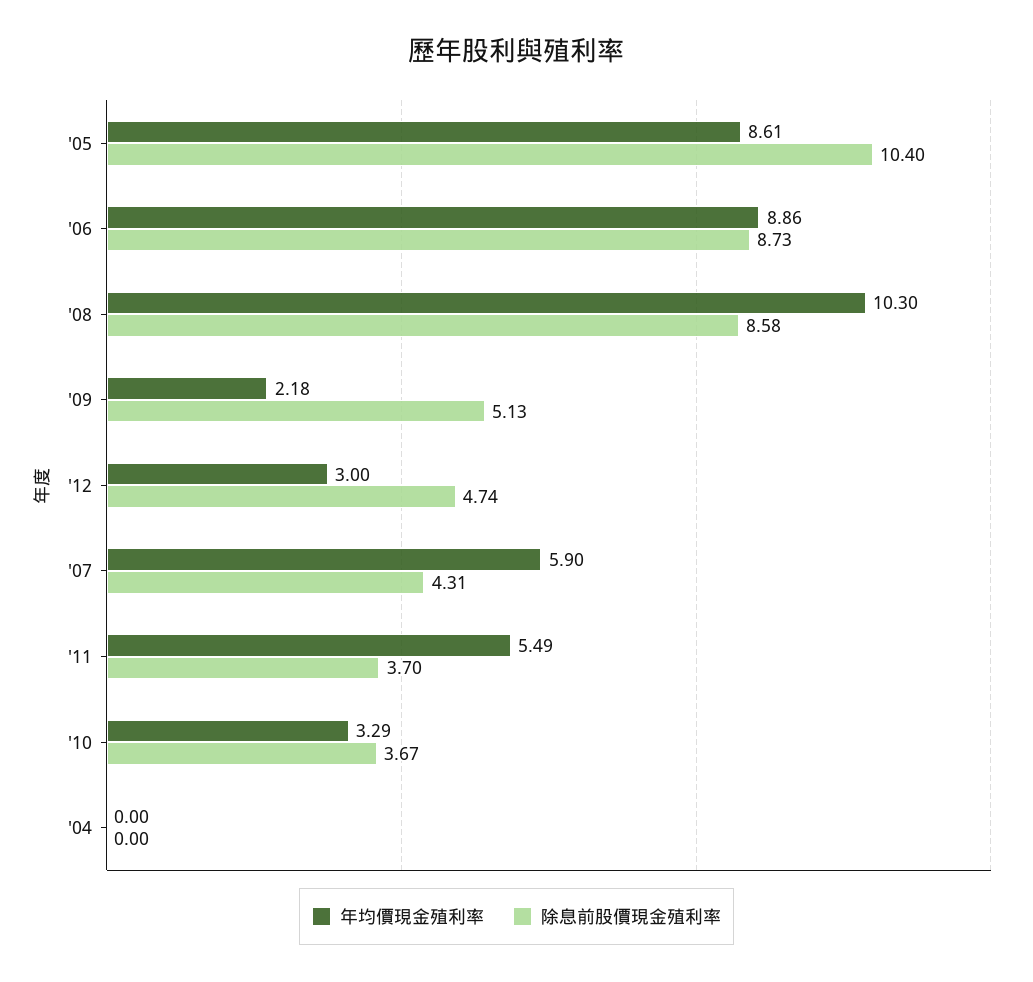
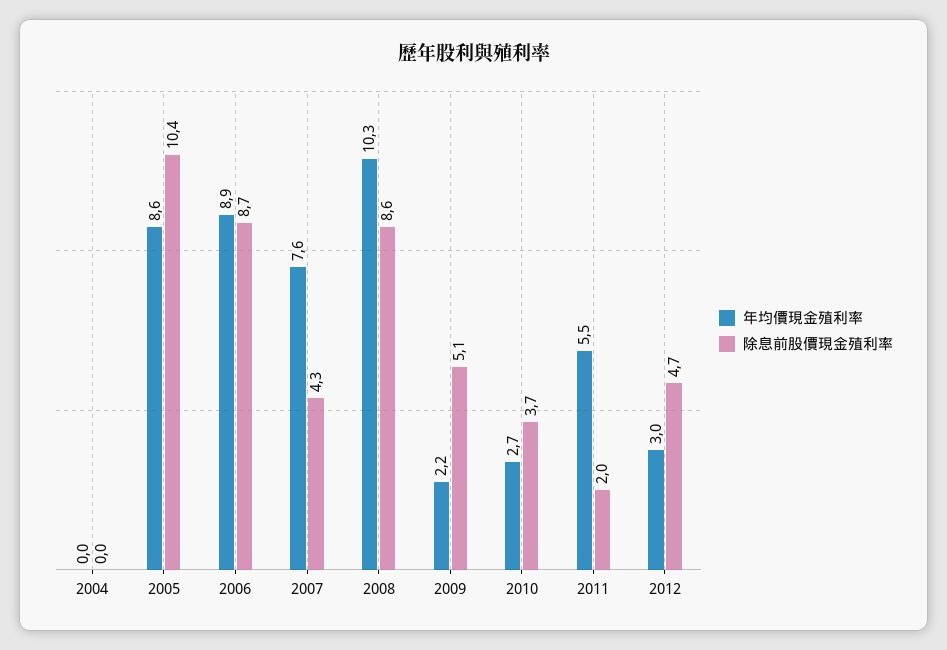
  {
    "年均價現金殖利率": {
      "'05": 8.61,
      "'06": 8.86,
      "'08": 10.3,
      "'09": 2.18,
      "'12": 3,
-     "'07": 5.9,
+     "'07": 7.6,
      "'11": 5.49,
-     "'10": 3.29,
+     "'10": 2.7,
      "'04": 0
    },
    "除息前股價現金殖利率": {
      "'05": 10.4,
      "'06": 8.73,
      "'08": 8.58,
      "'09": 5.13,
      "'12": 4.74,
      "'07": 4.31,
-     "'11": 3.7,
+     "'11": 2,
      "'10": 3.67,
      "'04": 0
    }
  }

